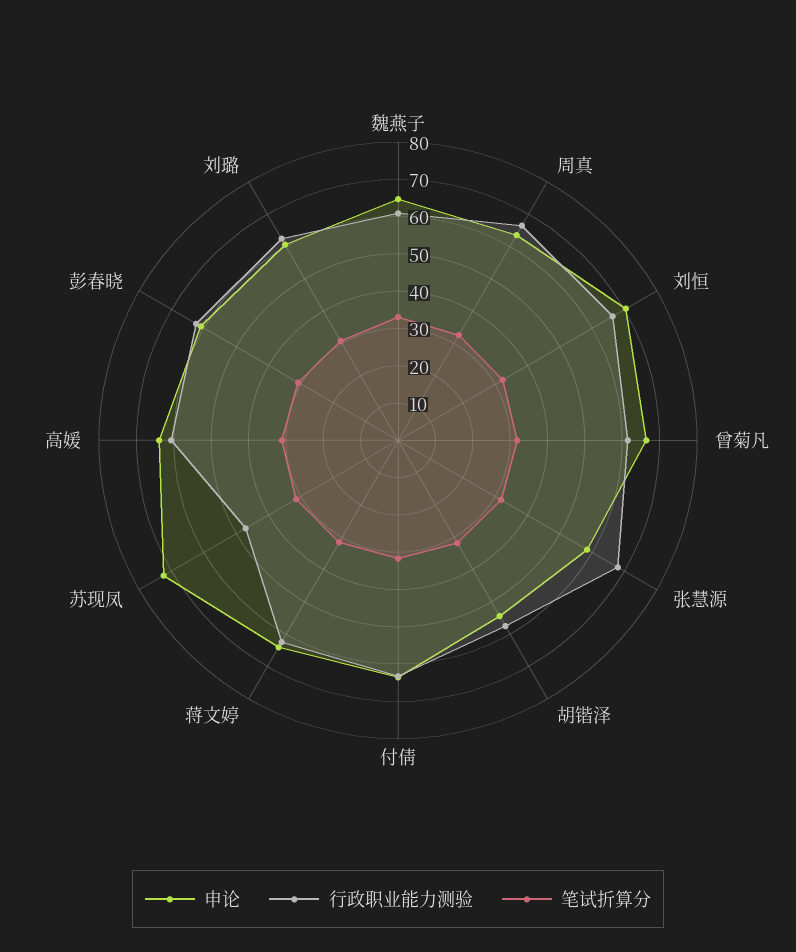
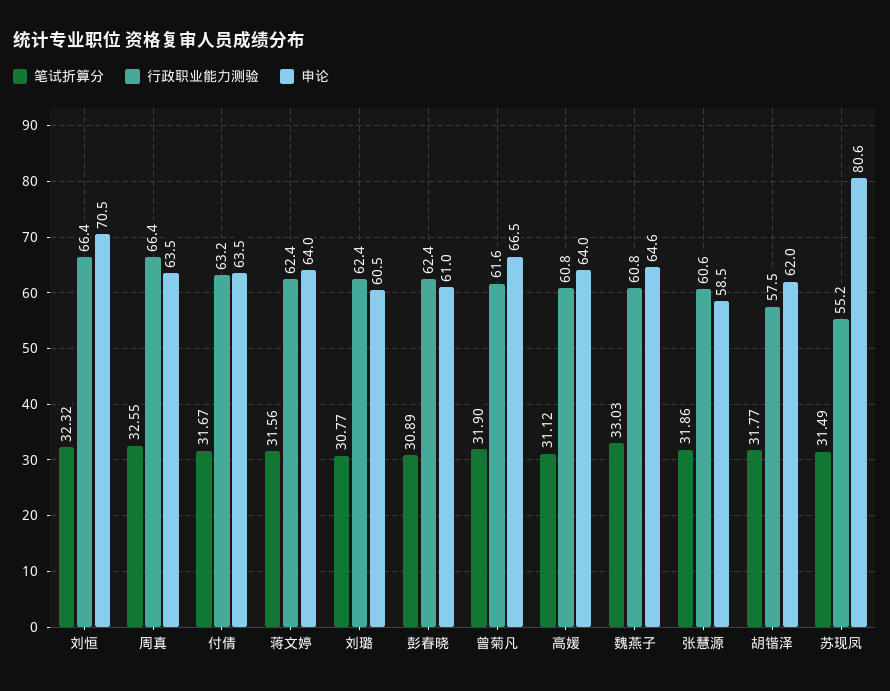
  {
    "申论": {
      "魏燕子": 64.6,
      "周真": 63.5,
      "刘恒": 70.5,
      "曾菊凡": 66.5,
      "张慧源": 58.5,
-     "胡锴泽": 55,
+     "胡锴泽": 62,
      "付倩": 63.5,
      "蒋文婷": 64,
-     "苏现凤": 72.5,
+     "苏现凤": 80.6,
      "高媛": 64,
      "彭春晓": 61,
      "刘璐": 60.5
    },
    "行政职业能力测验": {
      "魏燕子": 60.8,
      "周真": 66.4,
      "刘恒": 66.4,
      "曾菊凡": 61.6,
-     "张慧源": 67.5,
+     "张慧源": 60.6,
      "胡锴泽": 57.5,
      "付倩": 63.2,
      "蒋文婷": 62.4,
-     "苏现凤": 47.5,
+     "苏现凤": 55.2,
      "高媛": 60.8,
      "彭春晓": 62.4,
      "刘璐": 62.4
    },
    "笔试折算分": {
      "魏燕子": 33.03,
      "周真": 32.55,
      "刘恒": 32.32,
      "曾菊凡": 31.9,
      "张慧源": 31.86,
      "胡锴泽": 31.77,
      "付倩": 31.67,
      "蒋文婷": 31.56,
      "苏现凤": 31.49,
      "高媛": 31.12,
      "彭春晓": 30.89,
      "刘璐": 30.77
    }
  }

